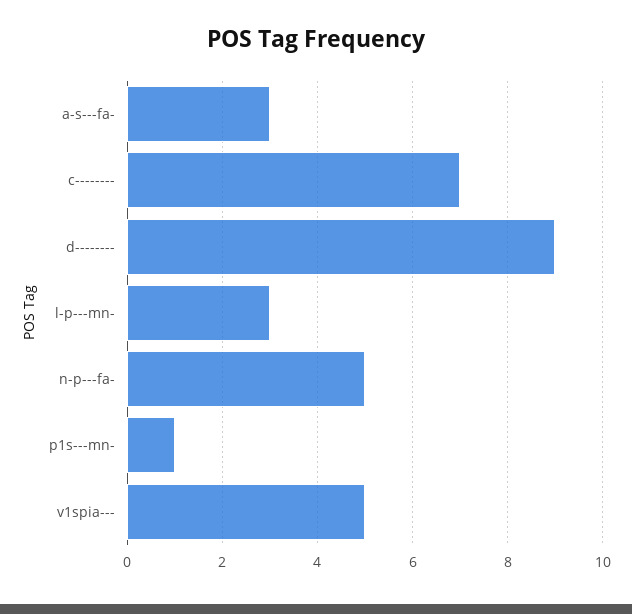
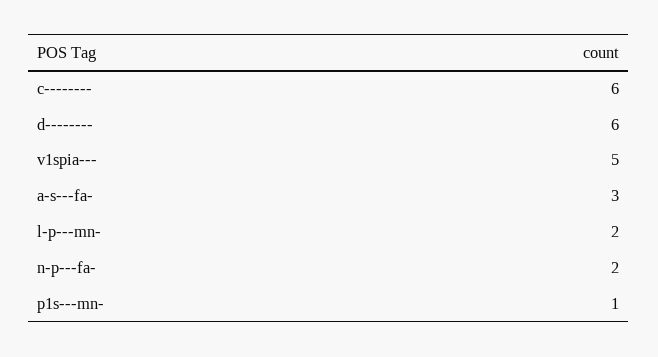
  {
    "a-s---fa-": 3,
-   "c--------": 7,
+   "c--------": 6,
-   "d--------": 9,
+   "d--------": 6,
-   "l-p---mn-": 3,
+   "l-p---mn-": 2,
-   "n-p---fa-": 5,
+   "n-p---fa-": 2,
    "p1s---mn-": 1,
    "v1spia---": 5
  }

